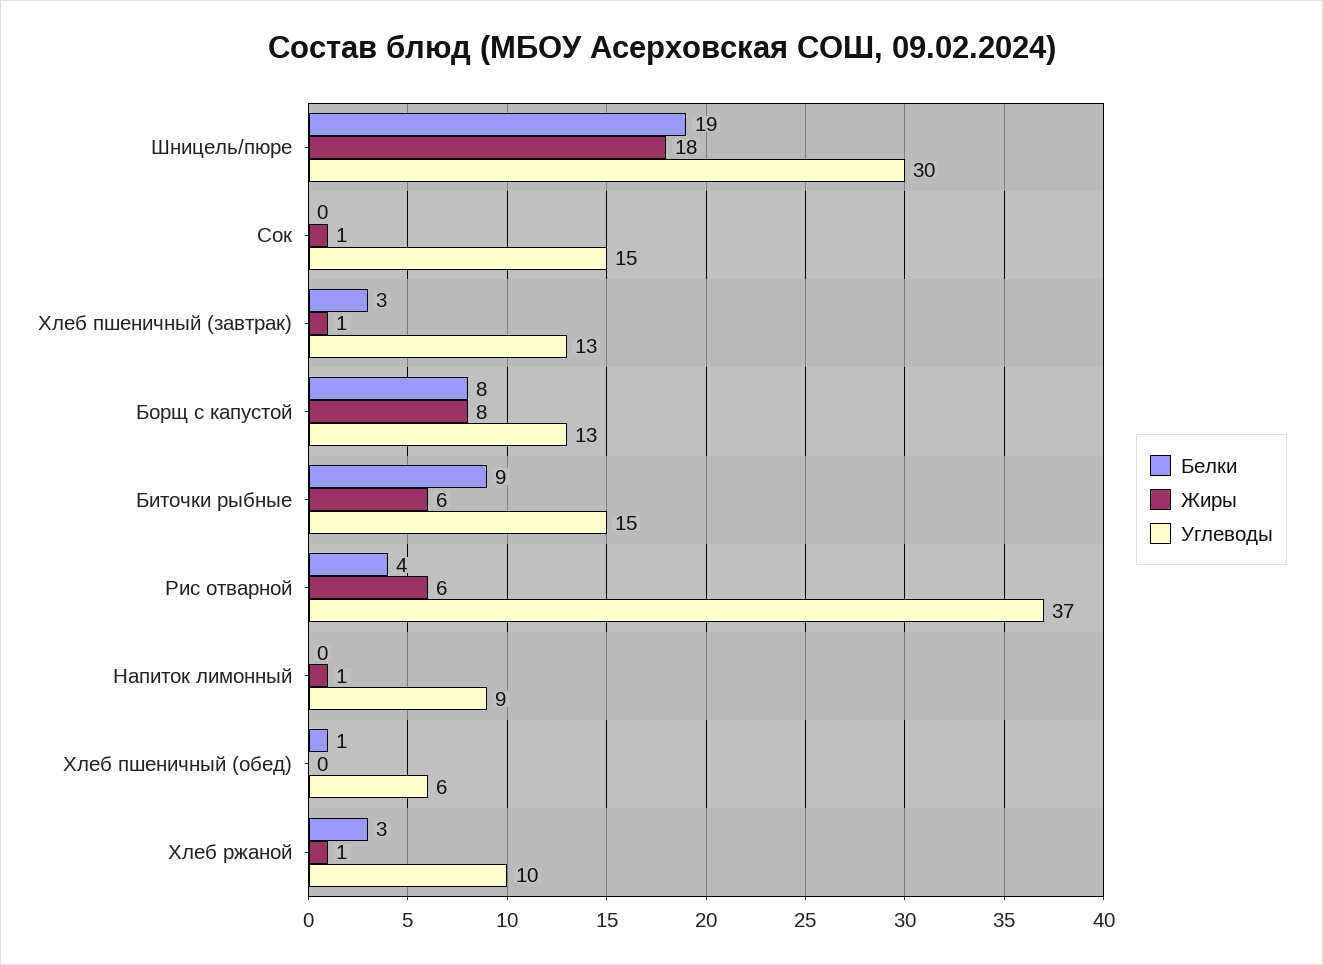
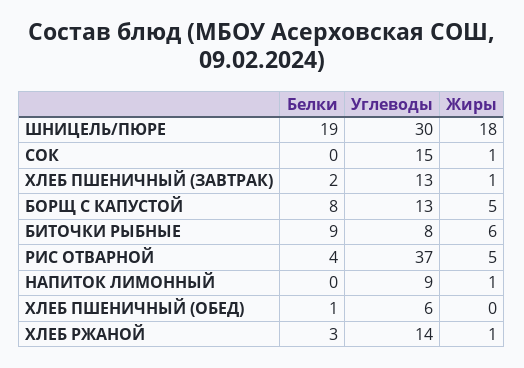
  {
    "Белки": {
      "Шницель/пюре": 19,
      "Сок": 0,
-     "Хлеб пшеничный (завтрак)": 3,
+     "Хлеб пшеничный (завтрак)": 2,
      "Борщ с капустой": 8,
      "Биточки рыбные": 9,
      "Рис отварной": 4,
      "Напиток лимонный": 0,
      "Хлеб пшеничный (обед)": 1,
      "Хлеб ржаной": 3
    },
    "Жиры": {
      "Шницель/пюре": 18,
      "Сок": 1,
      "Хлеб пшеничный (завтрак)": 1,
-     "Борщ с капустой": 8,
+     "Борщ с капустой": 5,
      "Биточки рыбные": 6,
-     "Рис отварной": 6,
+     "Рис отварной": 5,
      "Напиток лимонный": 1,
      "Хлеб пшеничный (обед)": 0,
      "Хлеб ржаной": 1
    },
    "Углеводы": {
      "Шницель/пюре": 30,
      "Сок": 15,
      "Хлеб пшеничный (завтрак)": 13,
      "Борщ с капустой": 13,
-     "Биточки рыбные": 15,
+     "Биточки рыбные": 8,
      "Рис отварной": 37,
      "Напиток лимонный": 9,
      "Хлеб пшеничный (обед)": 6,
-     "Хлеб ржаной": 10
+     "Хлеб ржаной": 14
    }
  }

